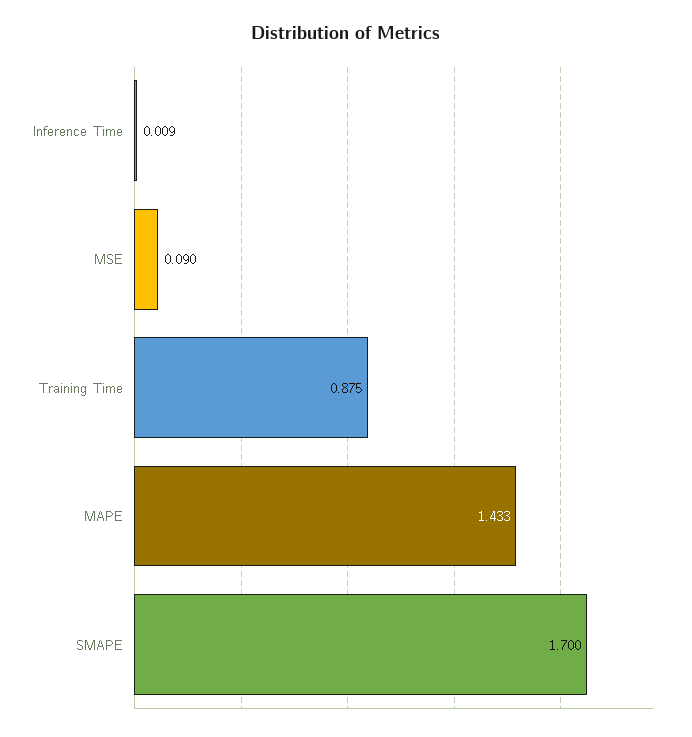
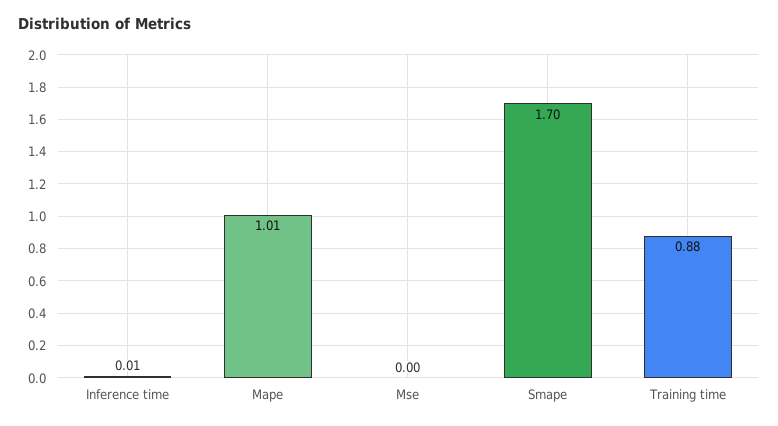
  {
    "Inference Time": 0.009,
-   "MSE": 0.09,
+   "MSE": 0,
    "Training Time": 0.875,
-   "MAPE": 1.433,
+   "MAPE": 1.01,
    "SMAPE": 1.7
  }

